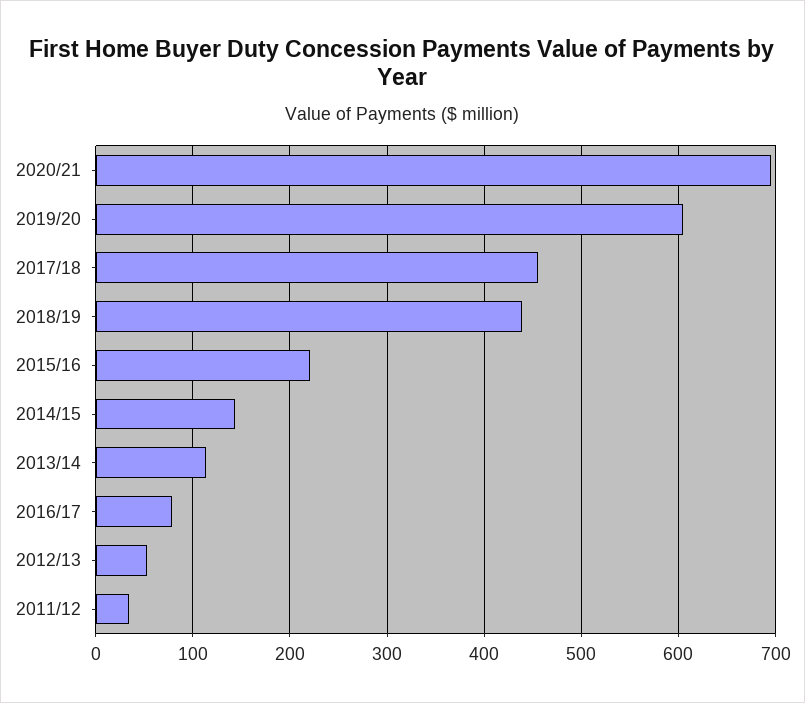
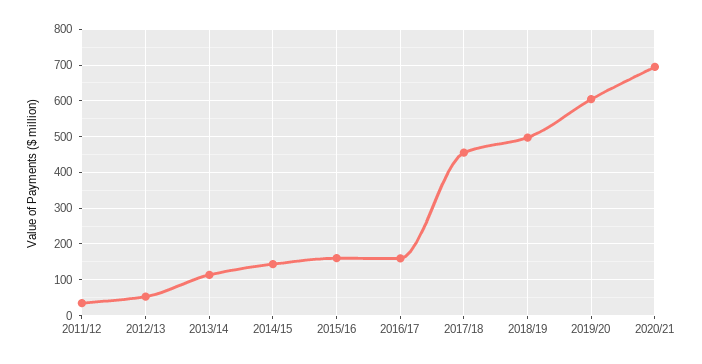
  {
    "2020/21": 690,
    "2019/20": 600,
    "2017/18": 460,
-   "2018/19": 440,
+   "2018/19": 500,
-   "2015/16": 220,
+   "2015/16": 160,
    "2014/15": 140,
    "2013/14": 110,
-   "2016/17": 80,
+   "2016/17": 160,
    "2012/13": 50,
    "2011/12": 30
  }

